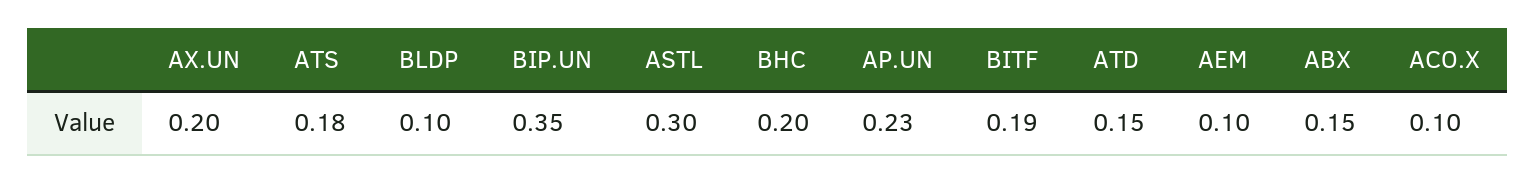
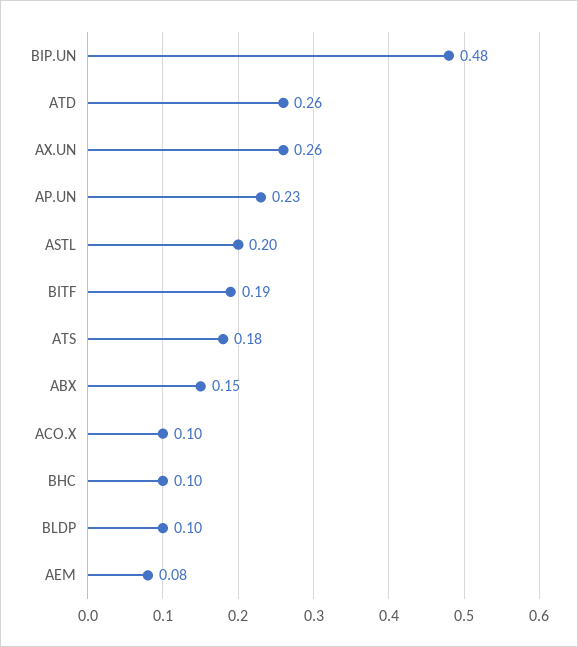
  {
-   "AX.UN": 0.2,
+   "AX.UN": 0.26,
    "ATS": 0.18,
    "BLDP": 0.1,
-   "BIP.UN": 0.35,
+   "BIP.UN": 0.48,
-   "ASTL": 0.3,
+   "ASTL": 0.2,
-   "BHC": 0.2,
+   "BHC": 0.1,
    "AP.UN": 0.23,
    "BITF": 0.19,
-   "ATD": 0.15,
+   "ATD": 0.26,
-   "AEM": 0.1,
+   "AEM": 0.08,
    "ABX": 0.15,
    "ACO.X": 0.1
  }

